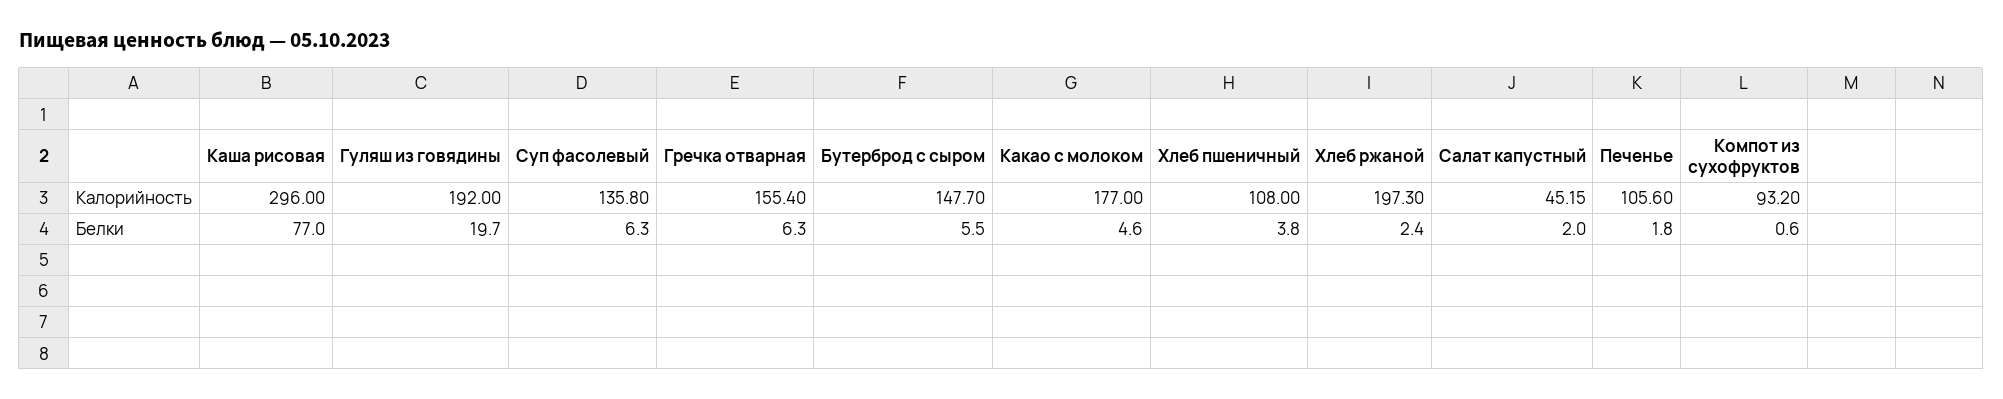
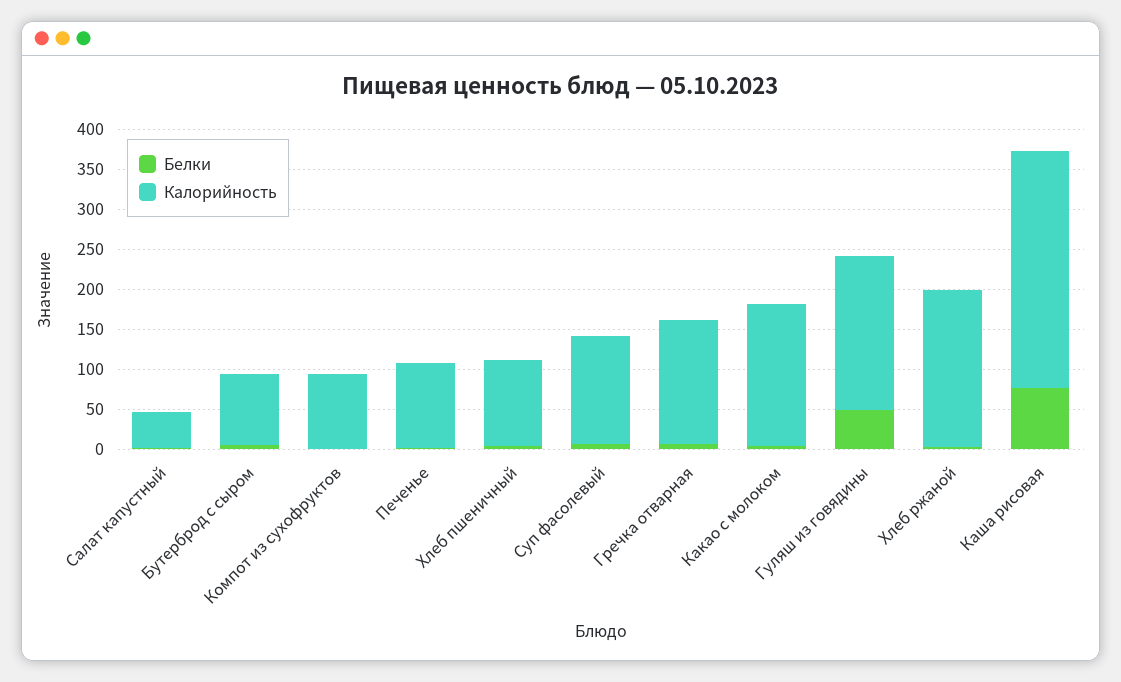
  {
    "Калорийность": {
      "Каша рисовая": 296,
      "Гуляш из говядины": 192,
      "Суп фасолевый": 135.8,
      "Гречка отварная": 155.4,
-     "Бутерброд с сыром": 147.7,
+     "Бутерброд с сыром": 90,
      "Какао с молоком": 177,
      "Хлеб пшеничный": 108,
      "Хлеб ржаной": 197.3,
      "Салат капустный": 45.15,
      "Печенье": 105.6,
      "Компот из сухофруктов": 93.2
    },
    "Белки": {
      "Каша рисовая": 77,
-     "Гуляш из говядины": 19.7,
+     "Гуляш из говядины": 50,
      "Суп фасолевый": 6.3,
      "Гречка отварная": 6.3,
      "Бутерброд с сыром": 5.5,
      "Какао с молоком": 4.6,
      "Хлеб пшеничный": 3.8,
      "Хлеб ржаной": 2.4,
      "Салат капустный": 2,
      "Печенье": 1.8,
      "Компот из сухофруктов": 0.6
    }
  }

